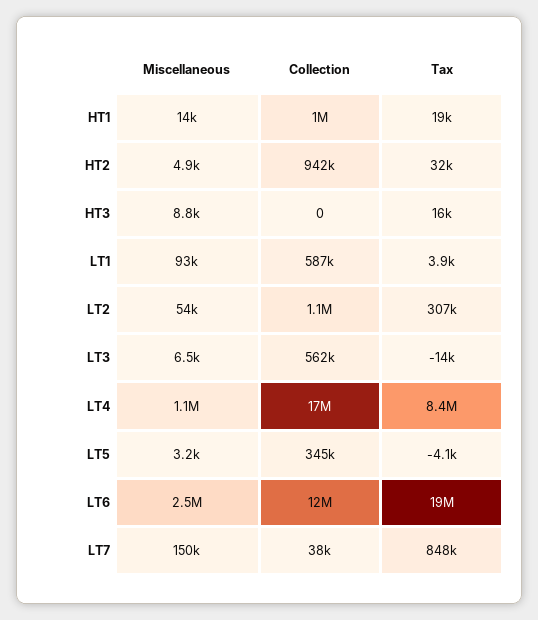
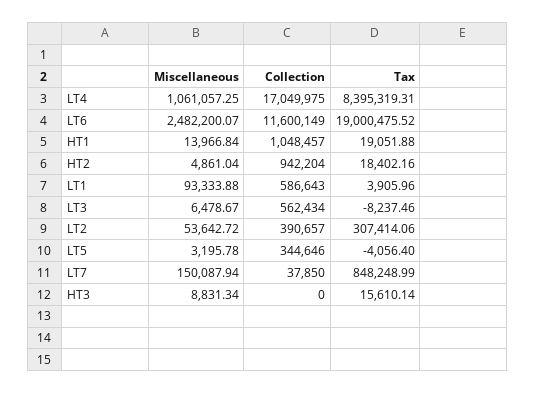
  {
    "Miscellaneous": {
      "HT1": 13966.84,
      "HT2": 4861.04,
      "HT3": 8831.34,
      "LT1": 93333.88,
      "LT2": 53642.72,
      "LT3": 6478.67,
      "LT4": 1061057.25,
      "LT5": 3195.78,
      "LT6": 2482200.07,
      "LT7": 150087.94
    },
    "Collection": {
      "HT1": 1048457,
      "HT2": 942204,
      "HT3": 0,
      "LT1": 586643,
-     "LT2": 1100000,
+     "LT2": 390657,
      "LT3": 562434,
      "LT4": 17049975,
      "LT5": 344646,
      "LT6": 11600149,
      "LT7": 37850
    },
    "Tax": {
      "HT1": 19051.88,
-     "HT2": 32000,
+     "HT2": 18402.16,
      "HT3": 15610.14,
      "LT1": 3905.96,
      "LT2": 307414.06,
-     "LT3": -14000,
+     "LT3": -8237.46,
      "LT4": 8395319.31,
      "LT5": -4056.4,
      "LT6": 19000475.52,
      "LT7": 848248.99
    }
  }

